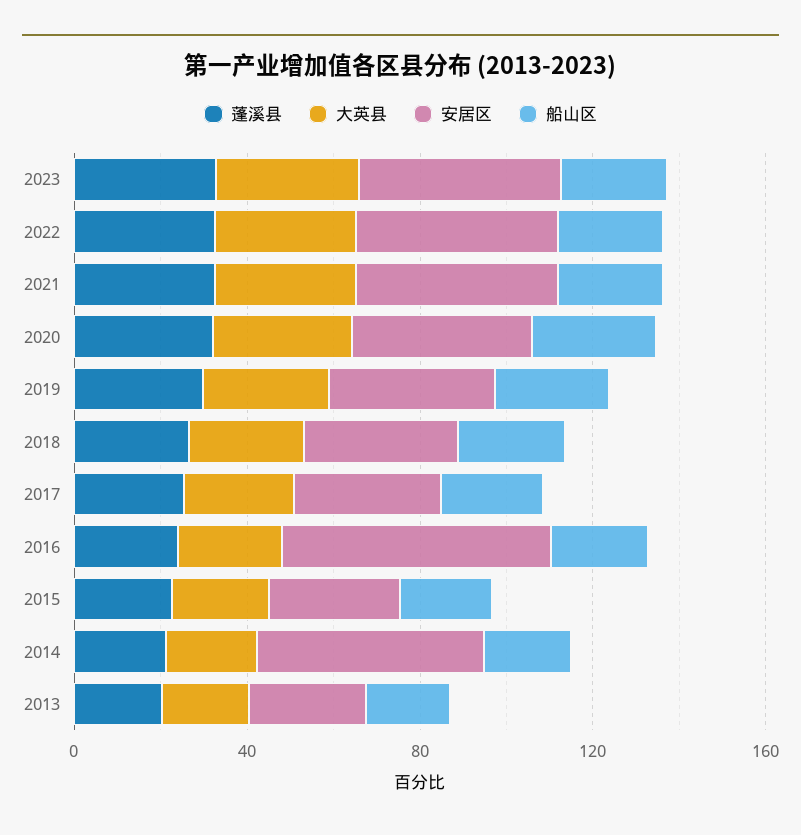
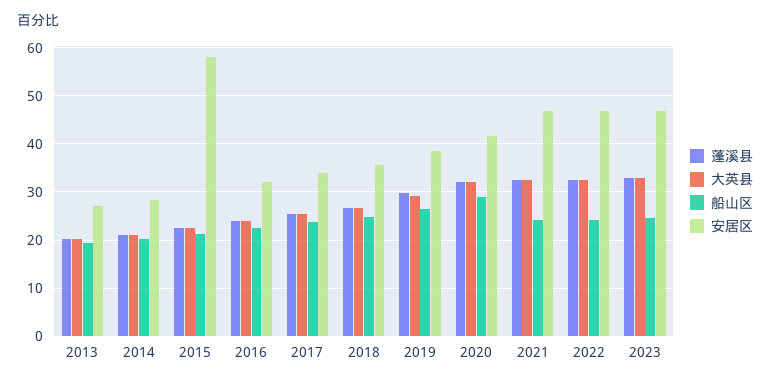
  {
    "蓬溪县": {
      "2023": 32,
      "2022": 32,
      "2021": 32,
      "2020": 32,
      "2019": 30,
      "2018": 26,
      "2017": 26,
      "2016": 24,
      "2015": 22,
      "2014": 22,
      "2013": 20
    },
    "大英县": {
      "2023": 32,
      "2022": 32,
      "2021": 32,
      "2020": 32,
      "2019": 30,
      "2018": 26,
      "2017": 26,
      "2016": 24,
      "2015": 22,
      "2014": 22,
      "2013": 20
    },
    "安居区": {
      "2023": 46,
      "2022": 46,
      "2021": 46,
      "2020": 42,
      "2019": 38,
      "2018": 36,
      "2017": 34,
-     "2016": 60,
+     "2016": 32,
-     "2015": 30,
+     "2015": 58,
-     "2014": 50,
+     "2014": 28,
      "2013": 28
    },
    "船山区": {
      "2023": 24,
      "2022": 24,
      "2021": 24,
      "2020": 28,
      "2019": 26,
      "2018": 24,
      "2017": 24,
      "2016": 22,
      "2015": 22,
      "2014": 20,
      "2013": 20
    }
  }

